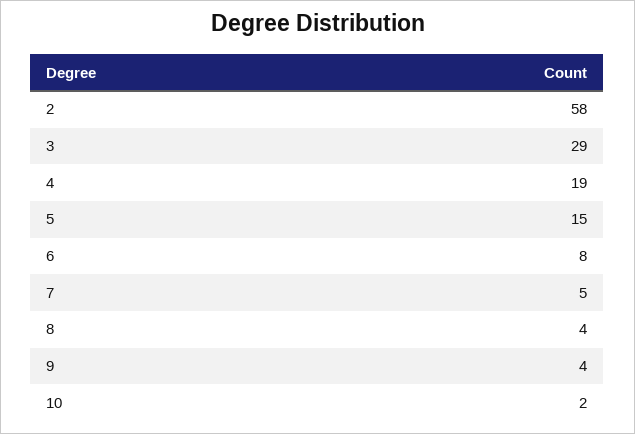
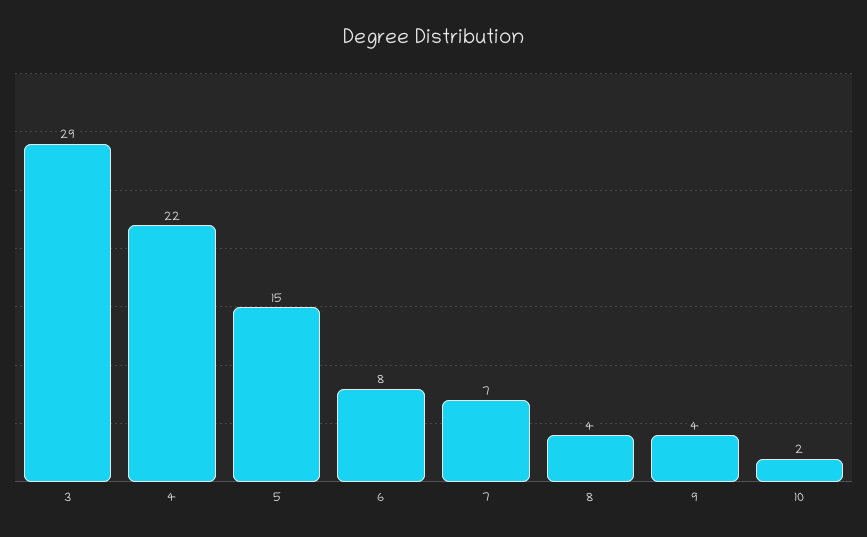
  {
-   "2": 58,
    "3": 29,
-   "4": 19,
+   "4": 22,
    "5": 15,
    "6": 8,
-   "7": 5,
+   "7": 7,
    "8": 4,
    "9": 4,
    "10": 2
  }

